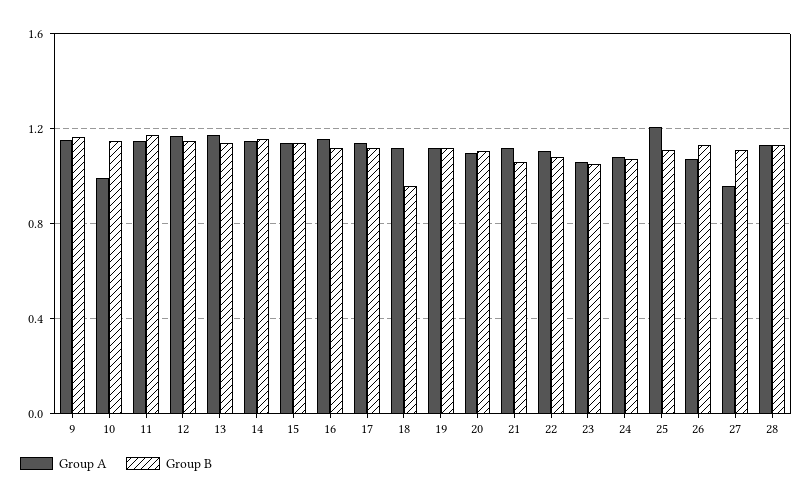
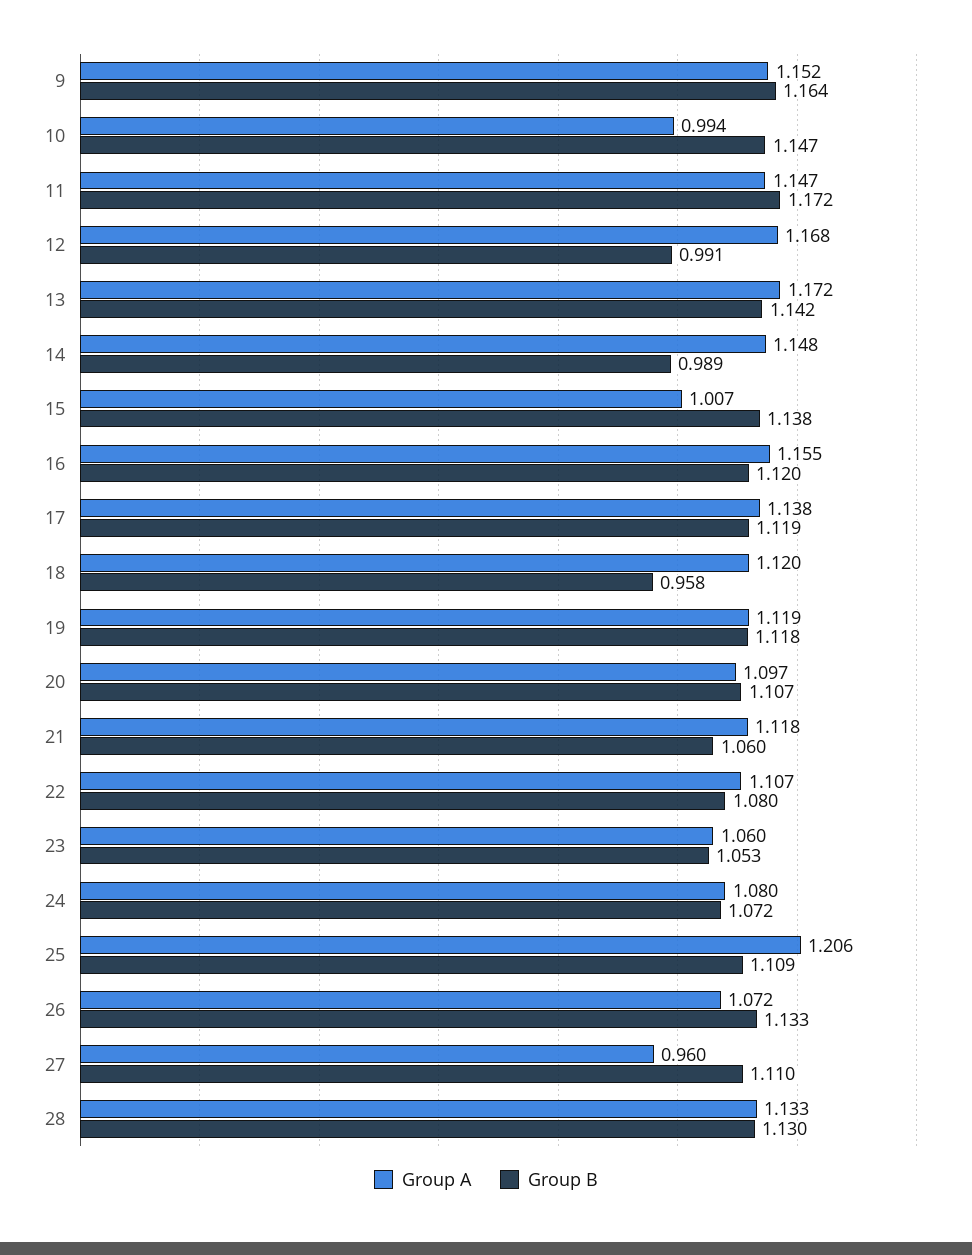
  {
    "Group A": {
      "9": 1.152,
      "10": 0.994,
      "11": 1.147,
      "12": 1.168,
      "13": 1.172,
      "14": 1.148,
-     "15": 1.15,
+     "15": 1.007,
      "16": 1.155,
      "17": 1.138,
      "18": 1.12,
      "19": 1.119,
      "20": 1.097,
      "21": 1.118,
      "22": 1.107,
      "23": 1.06,
      "24": 1.08,
      "25": 1.206,
      "26": 1.072,
      "27": 0.96,
      "28": 1.133
    },
    "Group B": {
      "9": 1.164,
      "10": 1.147,
      "11": 1.172,
-     "12": 1.15,
+     "12": 0.991,
      "13": 1.142,
-     "14": 1.15,
+     "14": 0.989,
      "15": 1.138,
      "16": 1.12,
      "17": 1.119,
      "18": 0.958,
      "19": 1.118,
      "20": 1.107,
      "21": 1.06,
      "22": 1.08,
      "23": 1.053,
      "24": 1.072,
      "25": 1.109,
      "26": 1.133,
      "27": 1.11,
      "28": 1.13
    }
  }

